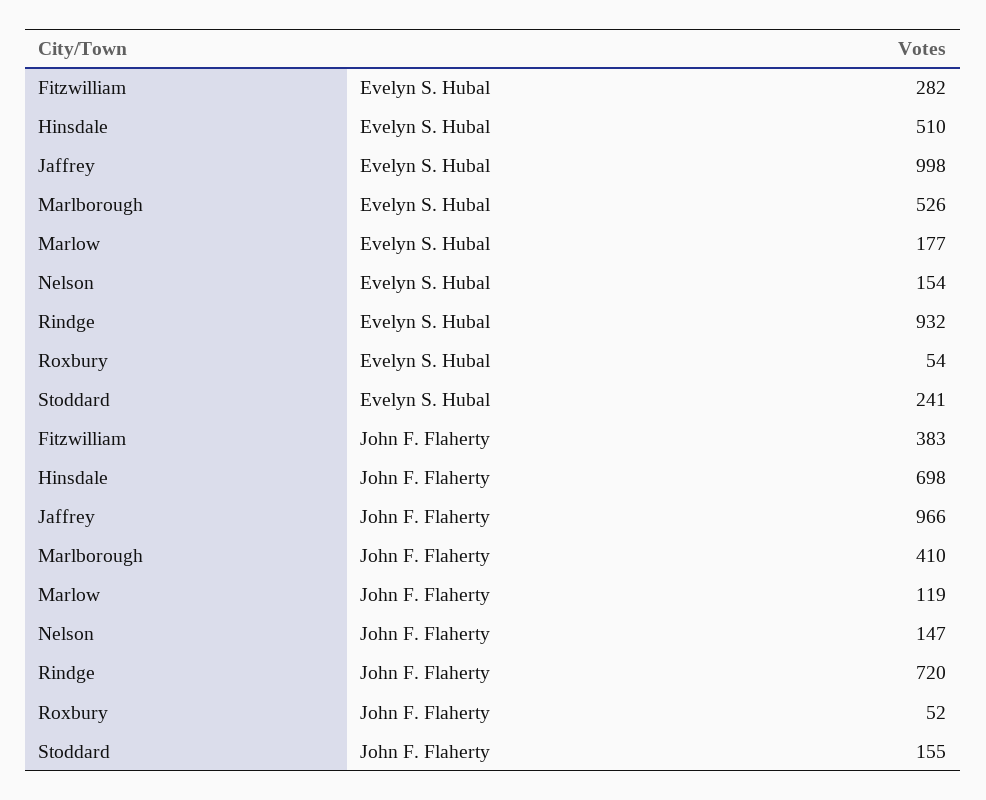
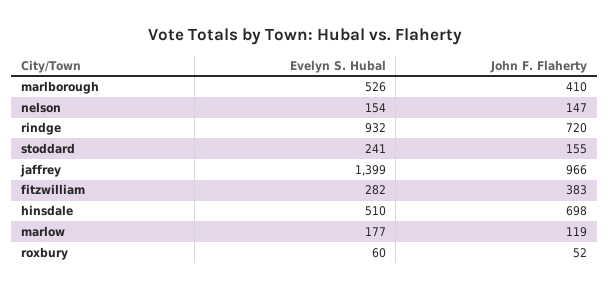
  {
    "Fitzwilliam": {
      "Evelyn S. Hubal": 282,
      "John F. Flaherty": 383
    },
    "Hinsdale": {
      "Evelyn S. Hubal": 510,
      "John F. Flaherty": 698
    },
    "Jaffrey": {
-     "Evelyn S. Hubal": 998,
+     "Evelyn S. Hubal": 1399,
      "John F. Flaherty": 966
    },
    "Marlborough": {
      "Evelyn S. Hubal": 526,
      "John F. Flaherty": 410
    },
    "Marlow": {
      "Evelyn S. Hubal": 177,
      "John F. Flaherty": 119
    },
    "Nelson": {
      "Evelyn S. Hubal": 154,
      "John F. Flaherty": 147
    },
    "Rindge": {
      "Evelyn S. Hubal": 932,
      "John F. Flaherty": 720
    },
    "Roxbury": {
-     "Evelyn S. Hubal": 54,
+     "Evelyn S. Hubal": 60,
      "John F. Flaherty": 52
    },
    "Stoddard": {
      "Evelyn S. Hubal": 241,
      "John F. Flaherty": 155
    }
  }

